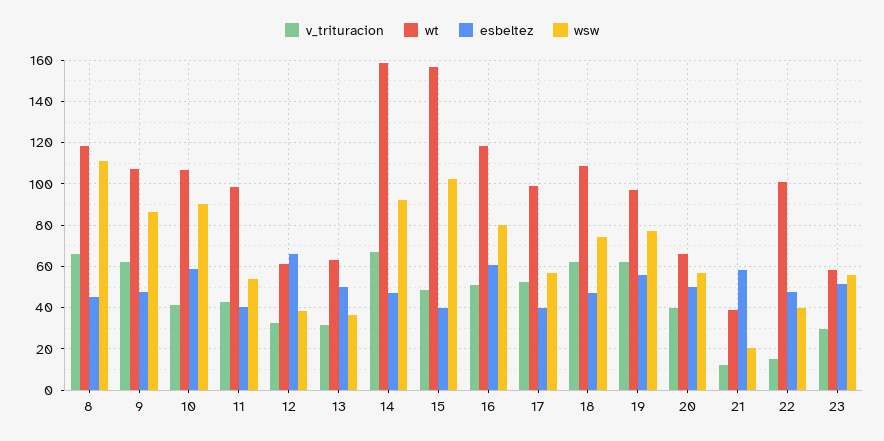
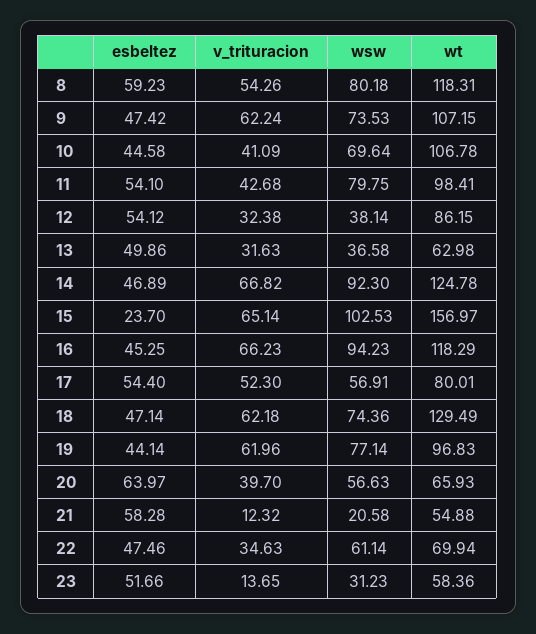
  {
    "v_trituracion": {
-     "8": 65,
+     "8": 54.26,
      "9": 62.24,
      "10": 41.09,
      "11": 42.68,
      "12": 32.38,
      "13": 31.63,
      "14": 66.82,
-     "15": 50,
+     "15": 65.14,
-     "16": 50,
+     "16": 66.23,
      "17": 52.3,
      "18": 62.18,
      "19": 61.96,
      "20": 39.7,
      "21": 12.32,
-     "22": 15,
+     "22": 34.63,
-     "23": 30
+     "23": 13.65
    },
    "wt": {
      "8": 118.31,
      "9": 107.15,
      "10": 106.78,
      "11": 98.41,
-     "12": 60,
+     "12": 86.15,
      "13": 62.98,
-     "14": 160,
+     "14": 124.78,
      "15": 156.97,
      "16": 118.29,
-     "17": 100,
+     "17": 80.01,
-     "18": 110,
+     "18": 129.49,
      "19": 96.83,
      "20": 65.93,
-     "21": 40,
+     "21": 54.88,
-     "22": 100,
+     "22": 69.94,
      "23": 58.36
    },
    "esbeltez": {
-     "8": 45,
+     "8": 59.23,
      "9": 47.42,
-     "10": 60,
+     "10": 44.58,
-     "11": 40,
+     "11": 54.1,
-     "12": 65,
+     "12": 54.12,
      "13": 49.86,
      "14": 46.89,
-     "15": 40,
+     "15": 23.7,
-     "16": 60,
+     "16": 45.25,
-     "17": 40,
+     "17": 54.4,
      "18": 47.14,
-     "19": 55,
+     "19": 44.14,
-     "20": 50,
+     "20": 63.97,
      "21": 58.28,
      "22": 47.46,
      "23": 51.66
    },
    "wsw": {
-     "8": 110,
+     "8": 80.18,
-     "9": 85,
+     "9": 73.53,
-     "10": 90,
+     "10": 69.64,
-     "11": 55,
+     "11": 79.75,
      "12": 38.14,
      "13": 36.58,
      "14": 92.3,
      "15": 102.53,
-     "16": 80,
+     "16": 94.23,
      "17": 56.91,
      "18": 74.36,
      "19": 77.14,
      "20": 56.63,
      "21": 20.58,
-     "22": 40,
+     "22": 61.14,
-     "23": 55
+     "23": 31.23
    }
  }

